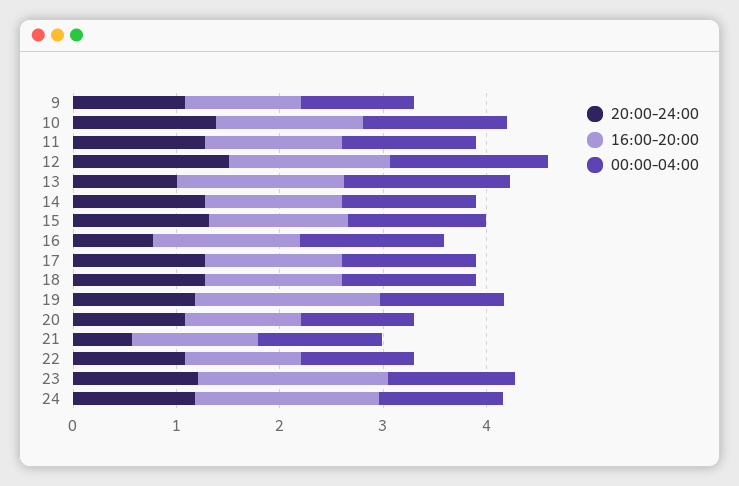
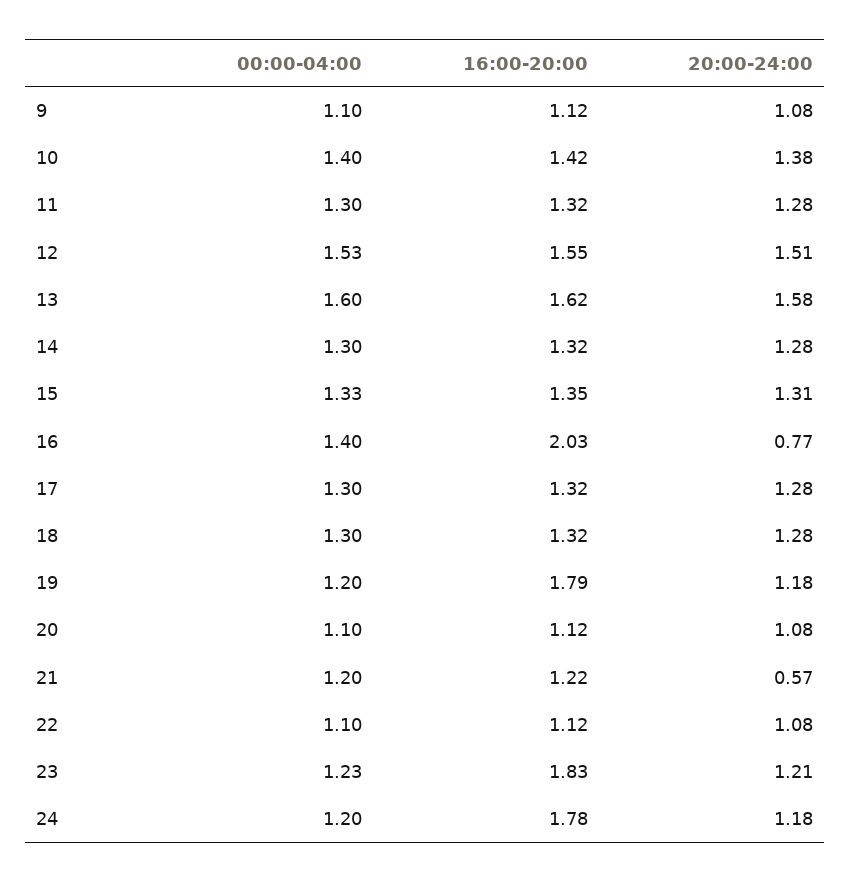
  {
    "20:00-24:00": {
      "9": 1.08,
      "10": 1.38,
      "11": 1.28,
      "12": 1.51,
-     "13": 1,
+     "13": 1.58,
      "14": 1.28,
      "15": 1.31,
      "16": 0.77,
      "17": 1.28,
      "18": 1.28,
      "19": 1.18,
      "20": 1.08,
      "21": 0.57,
      "22": 1.08,
      "23": 1.21,
      "24": 1.18
    },
    "16:00-20:00": {
      "9": 1.12,
      "10": 1.42,
      "11": 1.32,
      "12": 1.55,
      "13": 1.62,
      "14": 1.32,
      "15": 1.35,
-     "16": 1.4,
+     "16": 2.03,
      "17": 1.32,
      "18": 1.32,
      "19": 1.79,
      "20": 1.12,
      "21": 1.22,
      "22": 1.12,
      "23": 1.83,
      "24": 1.78
    },
    "00:00-04:00": {
      "9": 1.1,
      "10": 1.4,
      "11": 1.3,
      "12": 1.53,
      "13": 1.6,
      "14": 1.3,
      "15": 1.33,
      "16": 1.4,
      "17": 1.3,
      "18": 1.3,
      "19": 1.2,
      "20": 1.1,
      "21": 1.2,
      "22": 1.1,
      "23": 1.23,
      "24": 1.2
    }
  }

